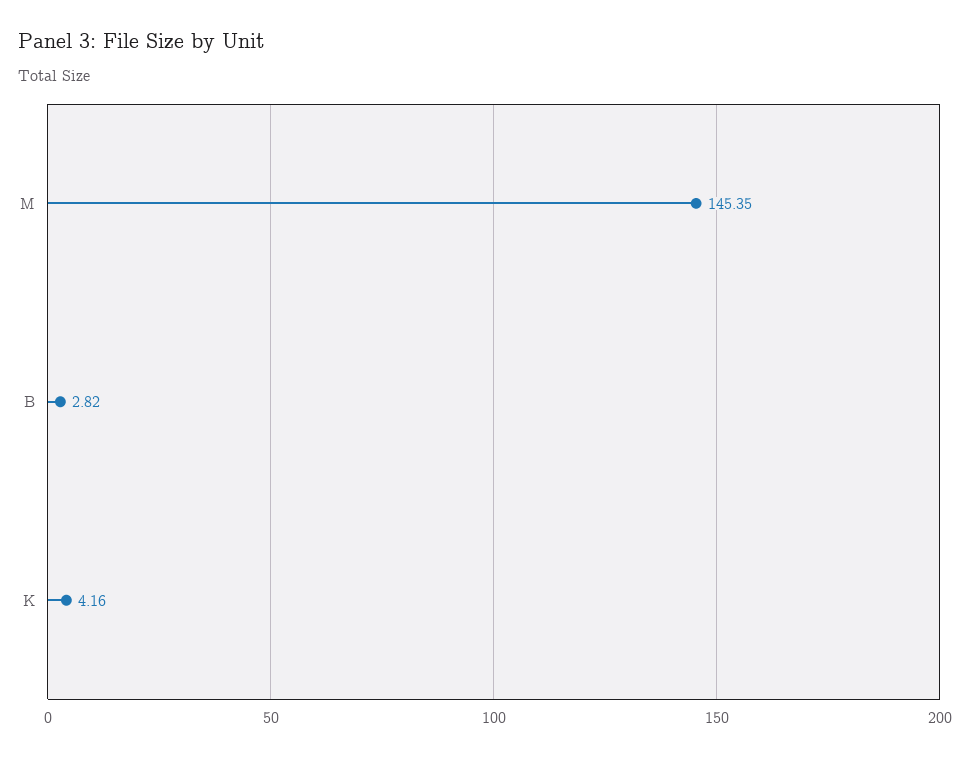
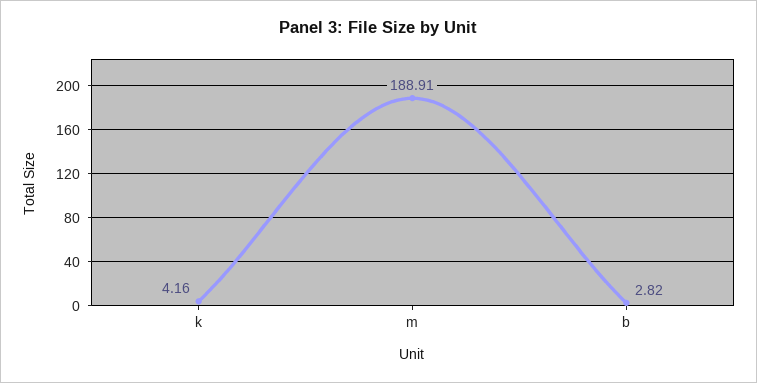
  {
-   "M": 145.35,
+   "M": 188.91,
    "B": 2.82,
    "K": 4.16
  }

